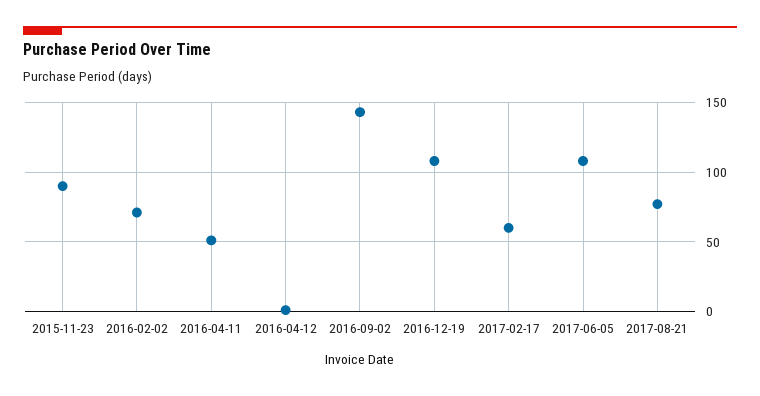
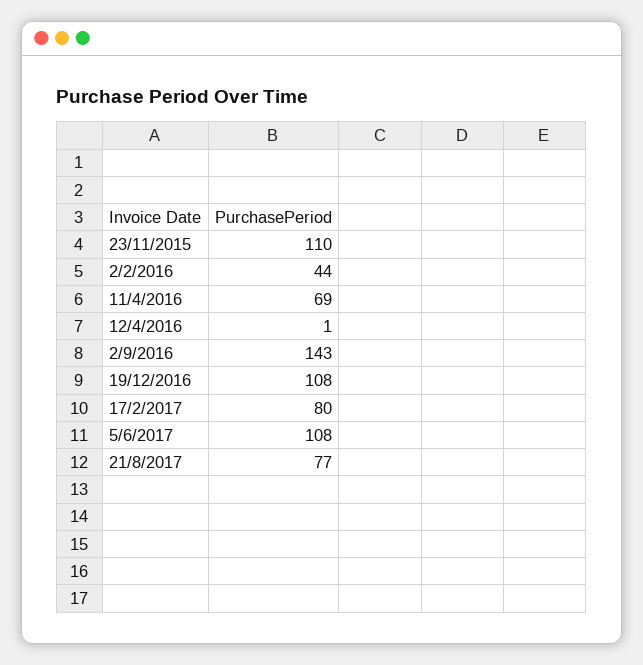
  {
-   "2015-11-23": 90,
+   "2015-11-23": 110,
-   "2016-02-02": 70,
+   "2016-02-02": 44,
-   "2016-04-11": 50,
+   "2016-04-11": 69,
    "2016-04-12": 1,
    "2016-09-02": 143,
    "2016-12-19": 108,
-   "2017-02-17": 60,
+   "2017-02-17": 80,
    "2017-06-05": 108,
    "2017-08-21": 77
  }

